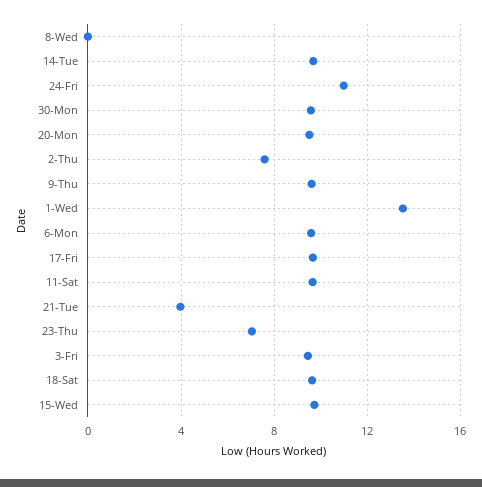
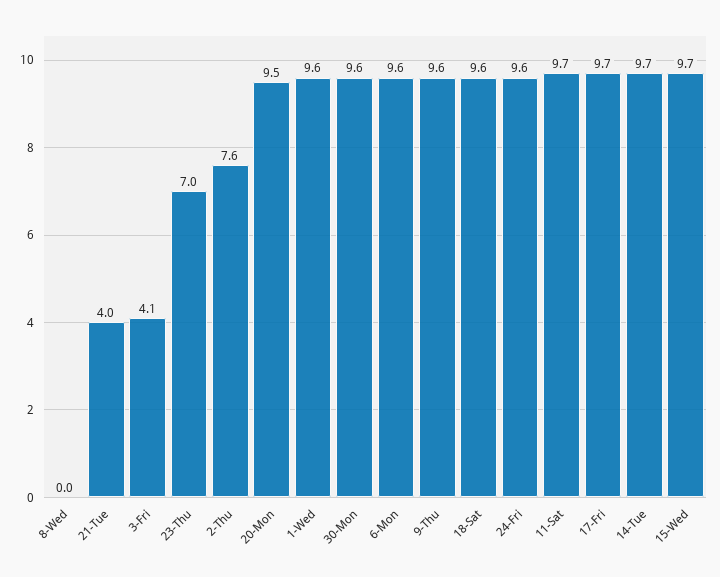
  {
    "8-Wed": 0,
    "14-Tue": 9.7,
-   "24-Fri": 11,
+   "24-Fri": 9.6,
    "30-Mon": 9.6,
    "20-Mon": 9.5,
    "2-Thu": 7.6,
    "9-Thu": 9.6,
-   "1-Wed": 13.5,
+   "1-Wed": 9.6,
    "6-Mon": 9.6,
    "17-Fri": 9.7,
    "11-Sat": 9.7,
    "21-Tue": 4,
    "23-Thu": 7,
-   "3-Fri": 9.5,
+   "3-Fri": 4.1,
    "18-Sat": 9.6,
    "15-Wed": 9.7
  }

